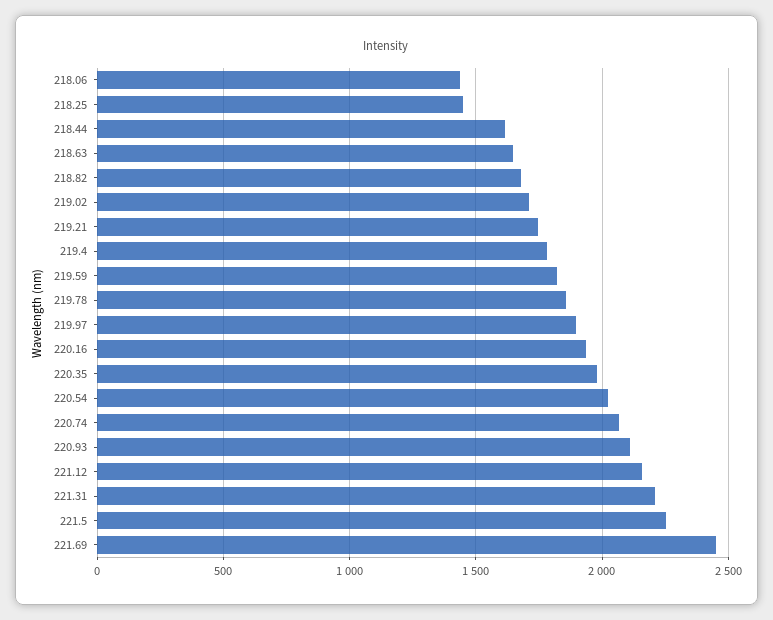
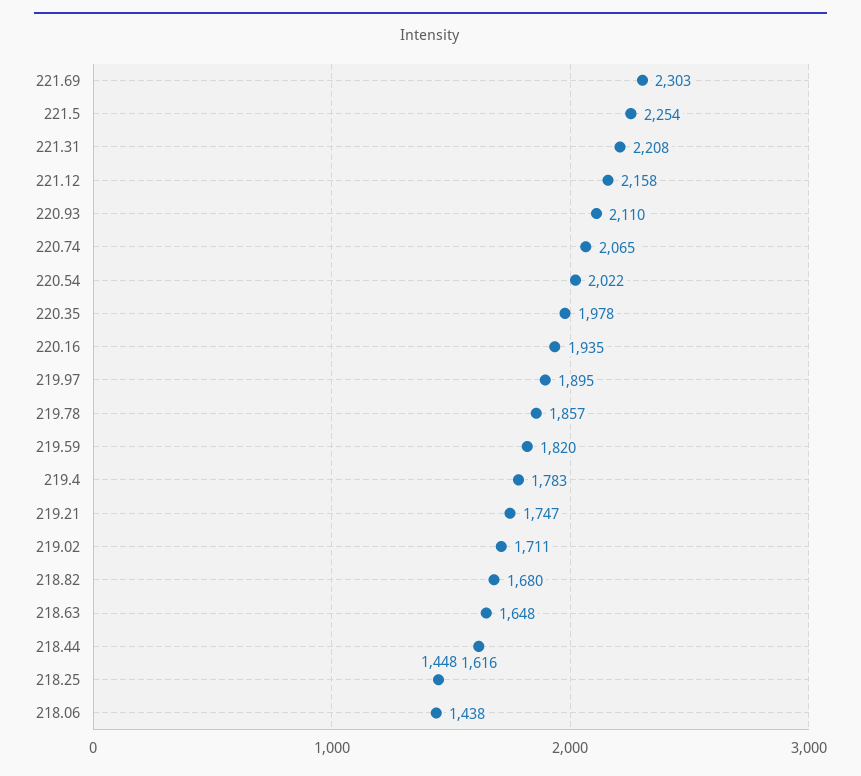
  {
    "218.06": 1438,
    "218.25": 1448,
    "218.44": 1616,
    "218.63": 1648,
    "218.82": 1680,
    "219.02": 1711,
    "219.21": 1747,
    "219.4": 1783,
    "219.59": 1820,
    "219.78": 1857,
    "219.97": 1895,
    "220.16": 1935,
    "220.35": 1978,
    "220.54": 2022,
    "220.74": 2065,
    "220.93": 2110,
    "221.12": 2158,
    "221.31": 2208,
    "221.5": 2254,
-   "221.69": 2450
+   "221.69": 2303
  }

